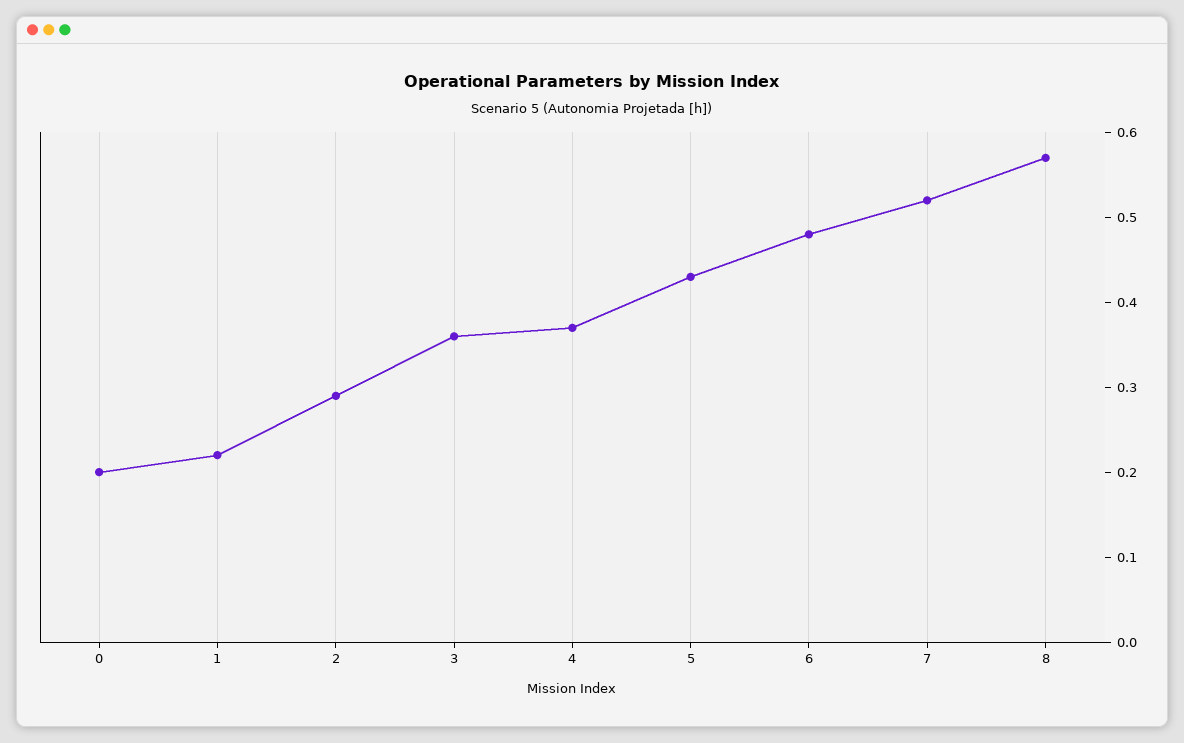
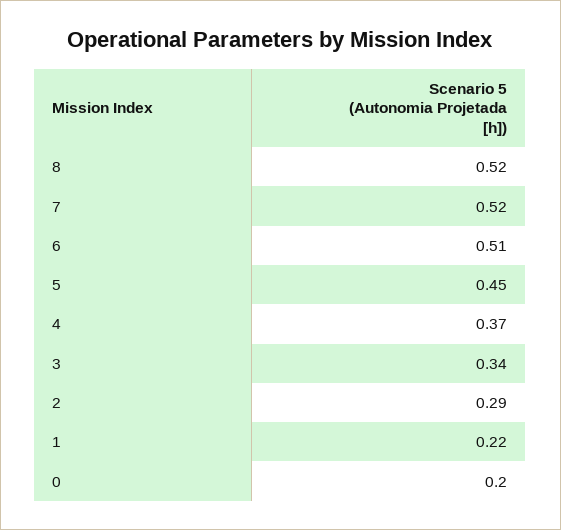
  {
    "0": 0.2,
    "1": 0.22,
    "2": 0.29,
-   "3": 0.36,
+   "3": 0.34,
    "4": 0.37,
-   "5": 0.43,
+   "5": 0.45,
-   "6": 0.48,
+   "6": 0.51,
    "7": 0.52,
-   "8": 0.57
+   "8": 0.52
  }

